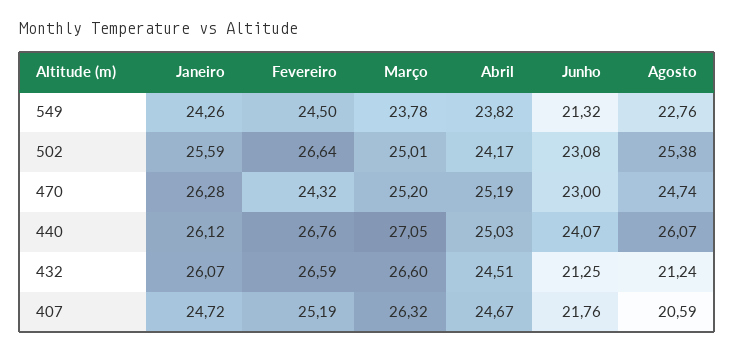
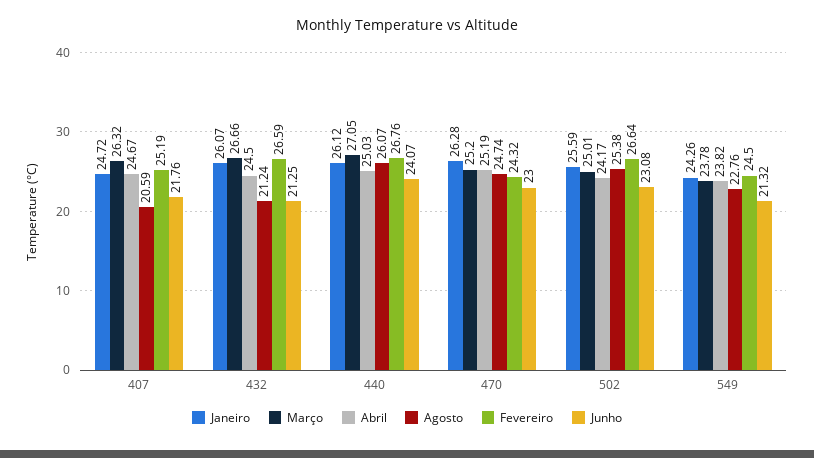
  {
    "Janeiro": {
      "549": 24.26,
      "502": 25.59,
      "470": 26.28,
      "440": 26.12,
      "432": 26.07,
      "407": 24.72
    },
    "Fevereiro": {
      "549": 24.5,
      "502": 26.64,
      "470": 24.32,
      "440": 26.76,
      "432": 26.59,
      "407": 25.19
    },
    "Março": {
      "549": 23.78,
      "502": 25.01,
      "470": 25.2,
      "440": 27.05,
-     "432": 26.6,
+     "432": 26.66,
      "407": 26.32
    },
    "Abril": {
      "549": 23.82,
      "502": 24.17,
      "470": 25.19,
      "440": 25.03,
-     "432": 24.51,
+     "432": 24.5,
      "407": 24.67
    },
    "Junho": {
      "549": 21.32,
      "502": 23.08,
      "470": 23,
      "440": 24.07,
      "432": 21.25,
      "407": 21.76
    },
    "Agosto": {
      "549": 22.76,
      "502": 25.38,
      "470": 24.74,
      "440": 26.07,
      "432": 21.24,
      "407": 20.59
    }
  }

